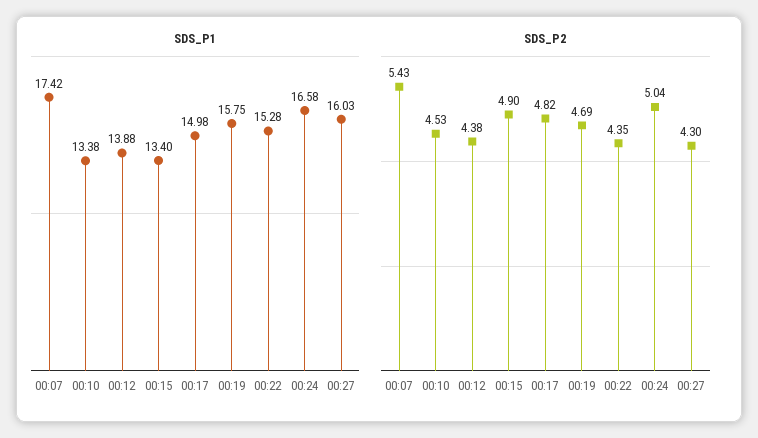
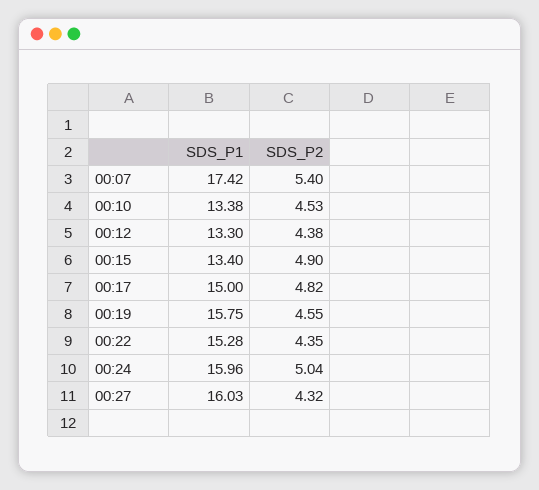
  {
    "SDS_P1": {
      "00:07": 17.42,
      "00:10": 13.38,
-     "00:12": 13.88,
+     "00:12": 13.3,
      "00:15": 13.4,
-     "00:17": 14.98,
+     "00:17": 15,
      "00:19": 15.75,
      "00:22": 15.28,
-     "00:24": 16.58,
+     "00:24": 15.96,
      "00:27": 16.03
    },
    "SDS_P2": {
-     "00:07": 5.43,
+     "00:07": 5.4,
      "00:10": 4.53,
      "00:12": 4.38,
      "00:15": 4.9,
      "00:17": 4.82,
-     "00:19": 4.69,
+     "00:19": 4.55,
      "00:22": 4.35,
      "00:24": 5.04,
-     "00:27": 4.3
+     "00:27": 4.32
    }
  }

